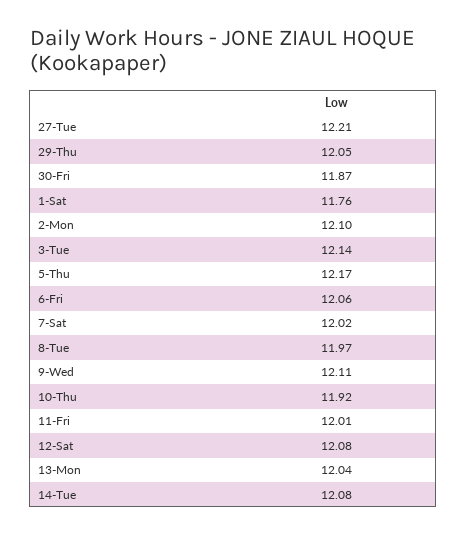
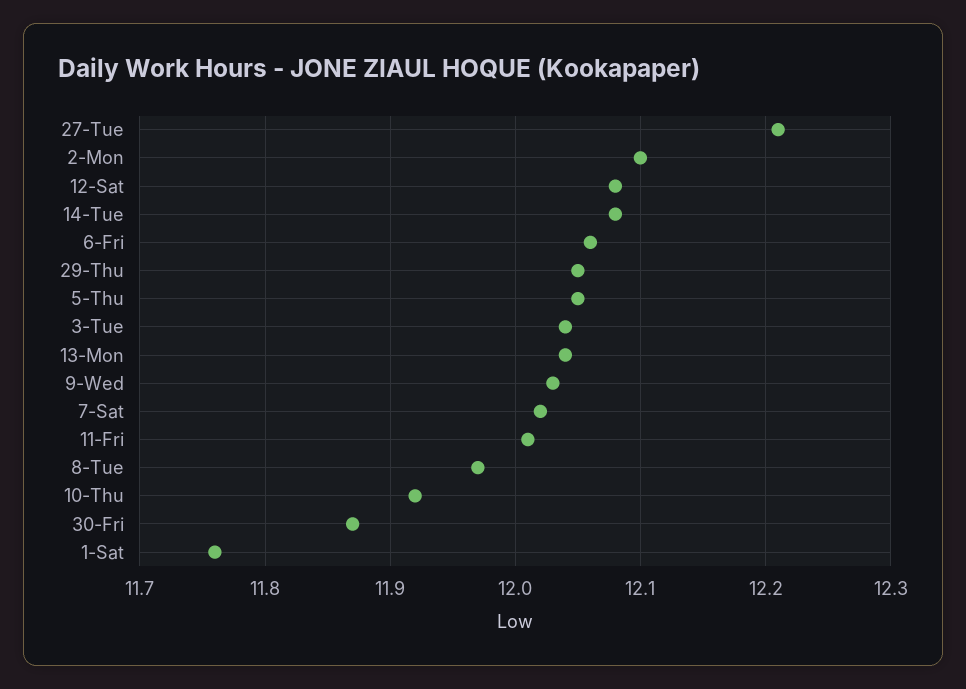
  {
    "27-Tue": 12.21,
    "29-Thu": 12.05,
    "30-Fri": 11.87,
    "1-Sat": 11.76,
    "2-Mon": 12.1,
-   "3-Tue": 12.14,
+   "3-Tue": 12.04,
-   "5-Thu": 12.17,
+   "5-Thu": 12.05,
    "6-Fri": 12.06,
    "7-Sat": 12.02,
    "8-Tue": 11.97,
-   "9-Wed": 12.11,
+   "9-Wed": 12.03,
    "10-Thu": 11.92,
    "11-Fri": 12.01,
    "12-Sat": 12.08,
    "13-Mon": 12.04,
    "14-Tue": 12.08
  }

